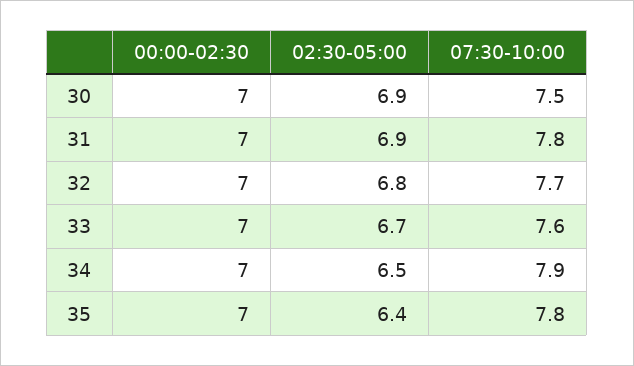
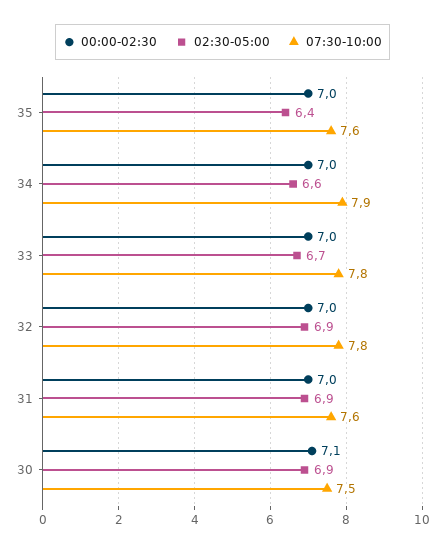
  {
    "00:00-02:30": {
-     "30": 7,
+     "30": 7.1,
      "31": 7,
      "32": 7,
      "33": 7,
      "34": 7,
      "35": 7
    },
    "02:30-05:00": {
      "30": 6.9,
      "31": 6.9,
-     "32": 6.8,
+     "32": 6.9,
      "33": 6.7,
-     "34": 6.5,
+     "34": 6.6,
      "35": 6.4
    },
    "07:30-10:00": {
      "30": 7.5,
-     "31": 7.8,
+     "31": 7.6,
-     "32": 7.7,
+     "32": 7.8,
-     "33": 7.6,
+     "33": 7.8,
      "34": 7.9,
-     "35": 7.8
+     "35": 7.6
    }
  }

